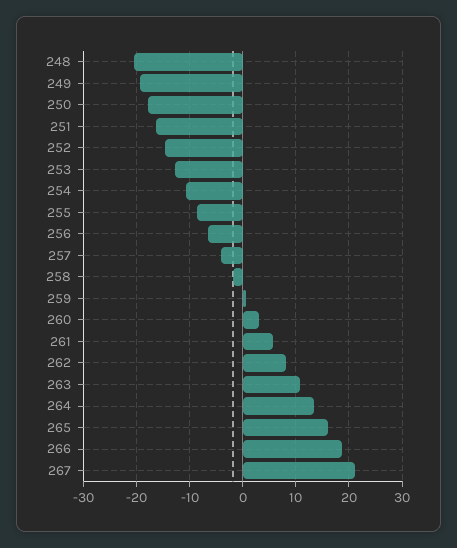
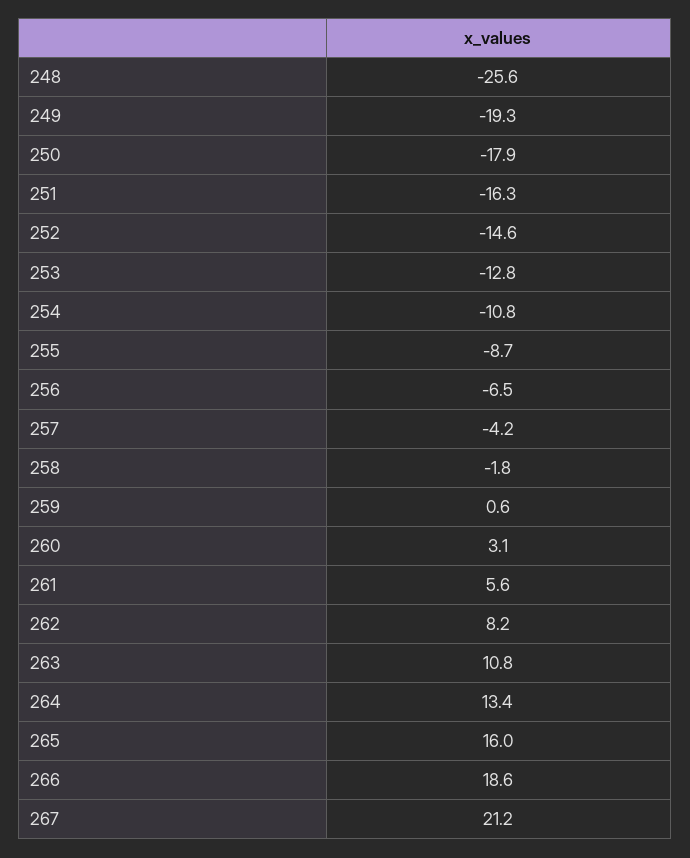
  {
-   "248": -20,
+   "248": -25.6,
    "249": -19.3,
    "250": -17.9,
    "251": -16.3,
    "252": -14.6,
    "253": -12.8,
    "254": -10.8,
    "255": -8.7,
    "256": -6.5,
    "257": -4.2,
    "258": -1.8,
    "259": 0.6,
    "260": 3.1,
    "261": 5.6,
    "262": 8.2,
    "263": 10.8,
    "264": 13.4,
    "265": 16,
    "266": 18.6,
    "267": 21.2
  }

